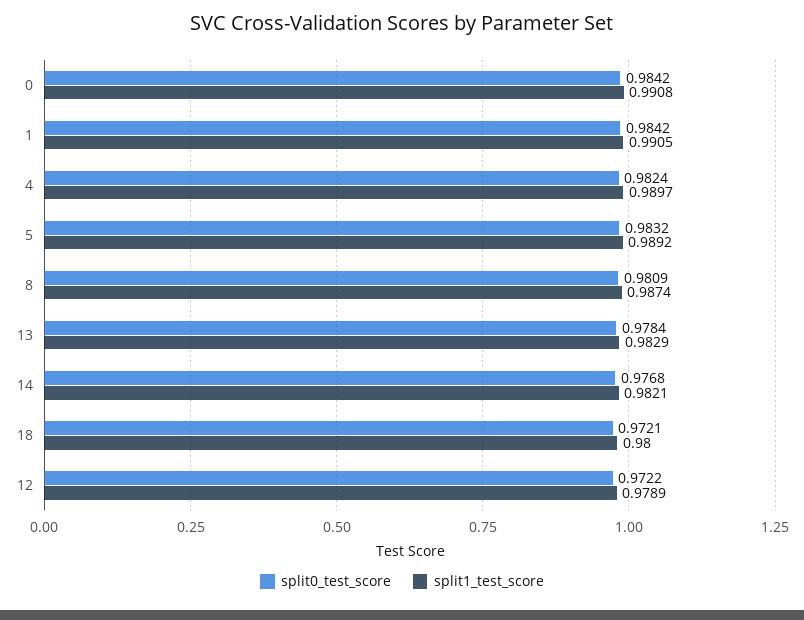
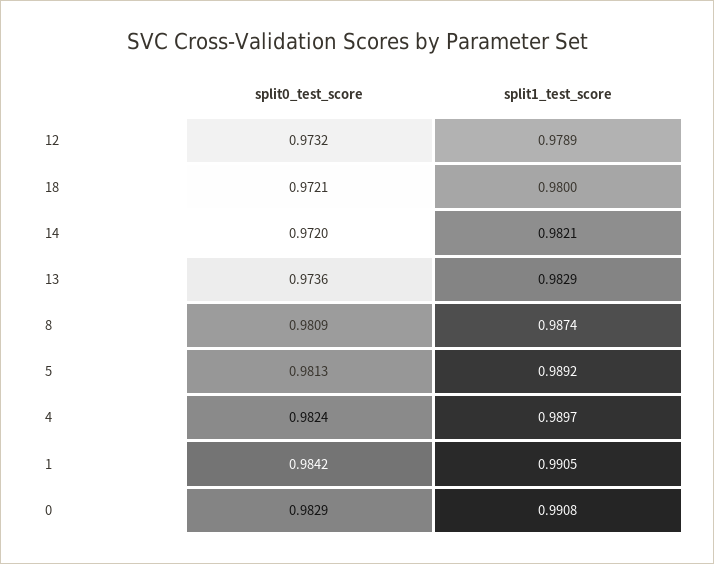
  {
    "split0_test_score": {
-     "0": 0.9842,
+     "0": 0.9829,
      "1": 0.9842,
      "4": 0.9824,
-     "5": 0.9832,
+     "5": 0.9813,
      "8": 0.9809,
-     "13": 0.9784,
+     "13": 0.9736,
-     "14": 0.9768,
+     "14": 0.972,
      "18": 0.9721,
-     "12": 0.9722
+     "12": 0.9732
    },
    "split1_test_score": {
      "0": 0.9908,
      "1": 0.9905,
      "4": 0.9897,
      "5": 0.9892,
      "8": 0.9874,
      "13": 0.9829,
      "14": 0.9821,
      "18": 0.98,
      "12": 0.9789
    }
  }

